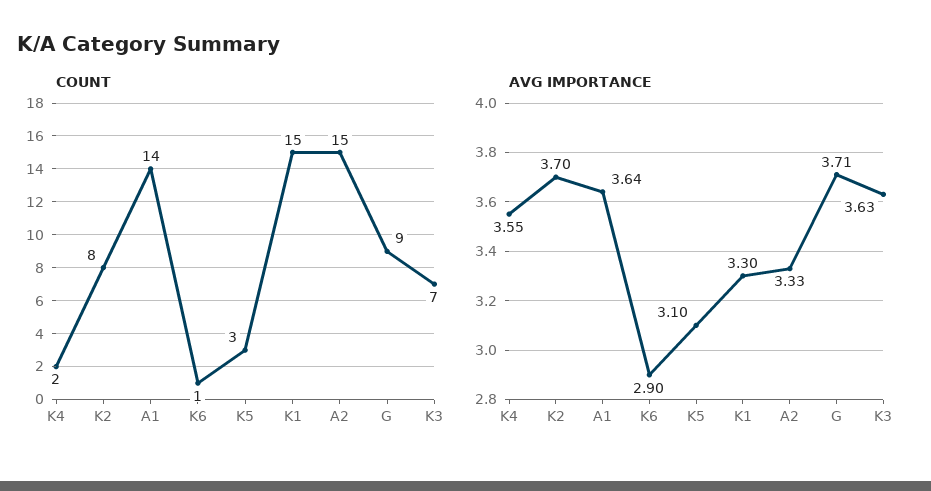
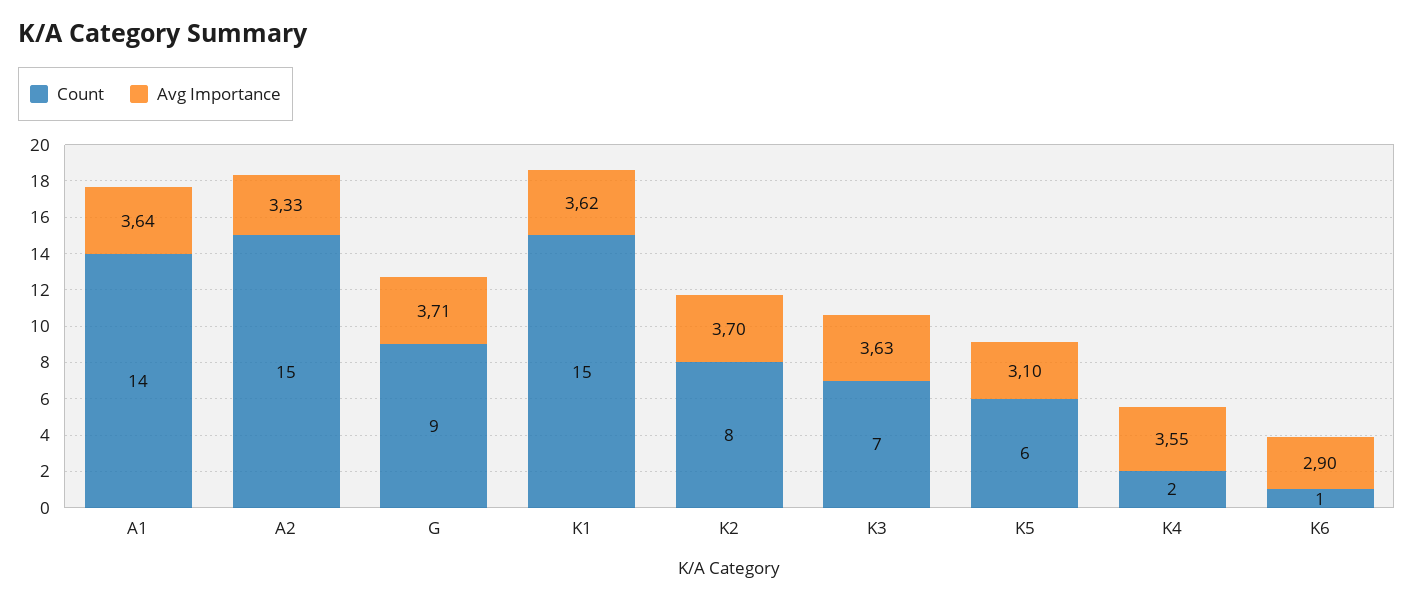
  {
    "COUNT": {
      "K4": 2,
      "K2": 8,
      "A1": 14,
      "K6": 1,
-     "K5": 3,
+     "K5": 6,
      "K1": 15,
      "A2": 15,
      "G": 9,
      "K3": 7
    },
    "AVG IMPORTANCE": {
      "K4": 3.55,
      "K2": 3.7,
      "A1": 3.64,
      "K6": 2.9,
      "K5": 3.1,
-     "K1": 3.3,
+     "K1": 3.62,
      "A2": 3.33,
      "G": 3.71,
      "K3": 3.63
    }
  }

